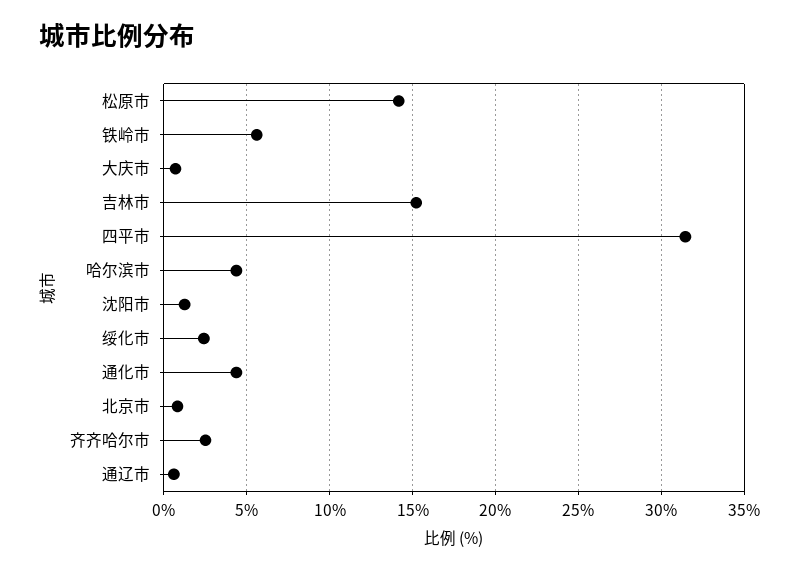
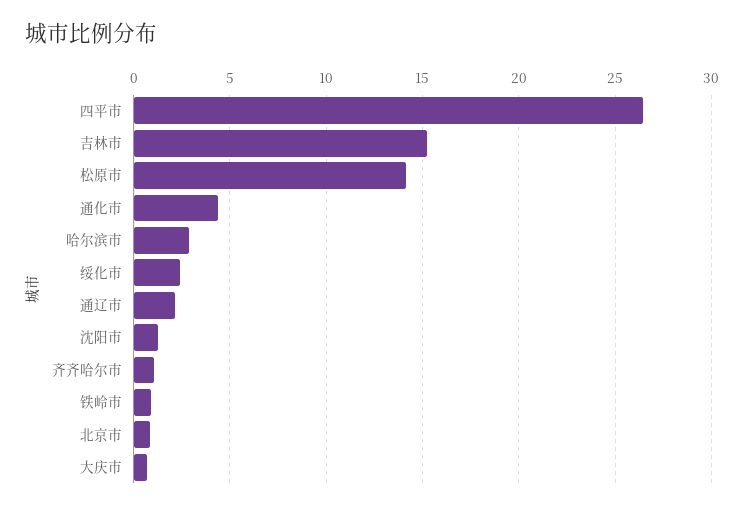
  {
    "松原市": 14,
-   "铁岭市": 5.5,
+   "铁岭市": 1,
    "大庆市": 0.5,
    "吉林市": 15,
-   "四平市": 31.5,
+   "四平市": 26.5,
-   "哈尔滨市": 4.5,
+   "哈尔滨市": 3,
    "沈阳市": 1.5,
    "绥化市": 2.5,
    "通化市": 4.5,
    "北京市": 1,
-   "齐齐哈尔市": 2.5,
+   "齐齐哈尔市": 1,
-   "通辽市": 0.5
+   "通辽市": 2
  }

